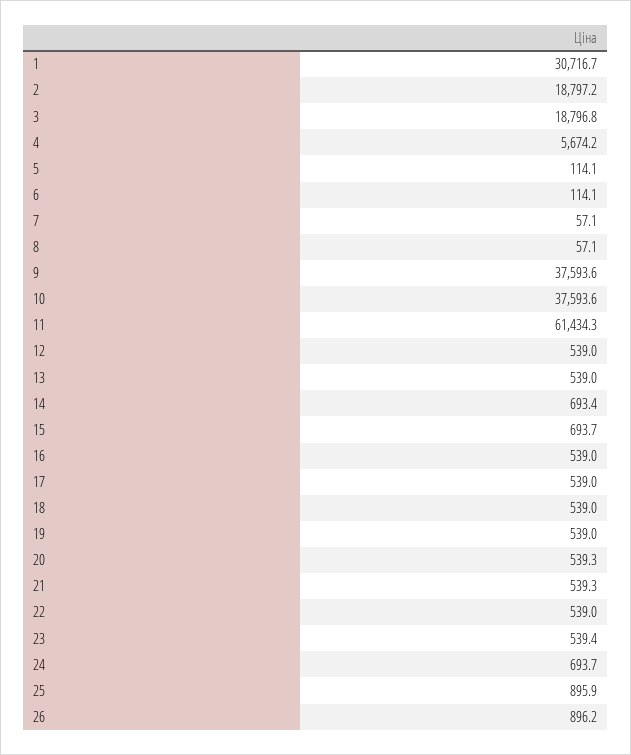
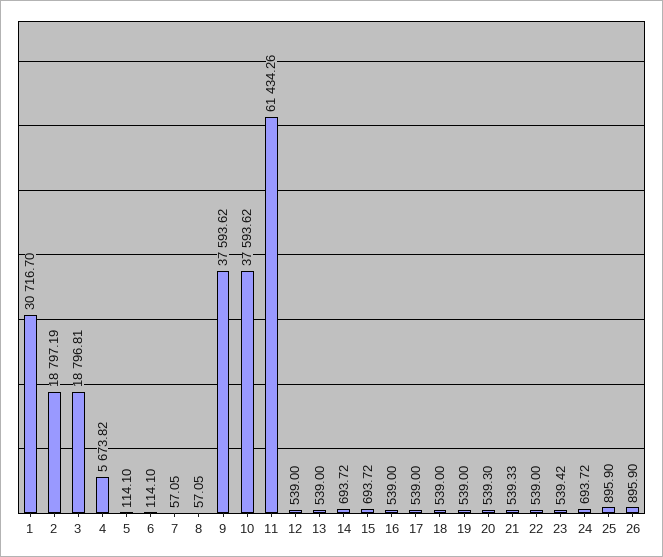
  {
    "1": 30716.7,
    "2": 18797.19,
    "3": 18796.81,
-   "4": 5674.2,
+   "4": 5673.82,
    "5": 114.1,
    "6": 114.1,
    "7": 57.05,
    "8": 57.05,
    "9": 37593.62,
    "10": 37593.62,
    "11": 61434.26,
    "12": 539,
    "13": 539,
-   "14": 693.4,
+   "14": 693.72,
    "15": 693.72,
    "16": 539,
    "17": 539,
    "18": 539,
    "19": 539,
    "20": 539.3,
    "21": 539.33,
    "22": 539,
    "23": 539.42,
    "24": 693.72,
    "25": 895.9,
-   "26": 896.2
+   "26": 895.9
  }

